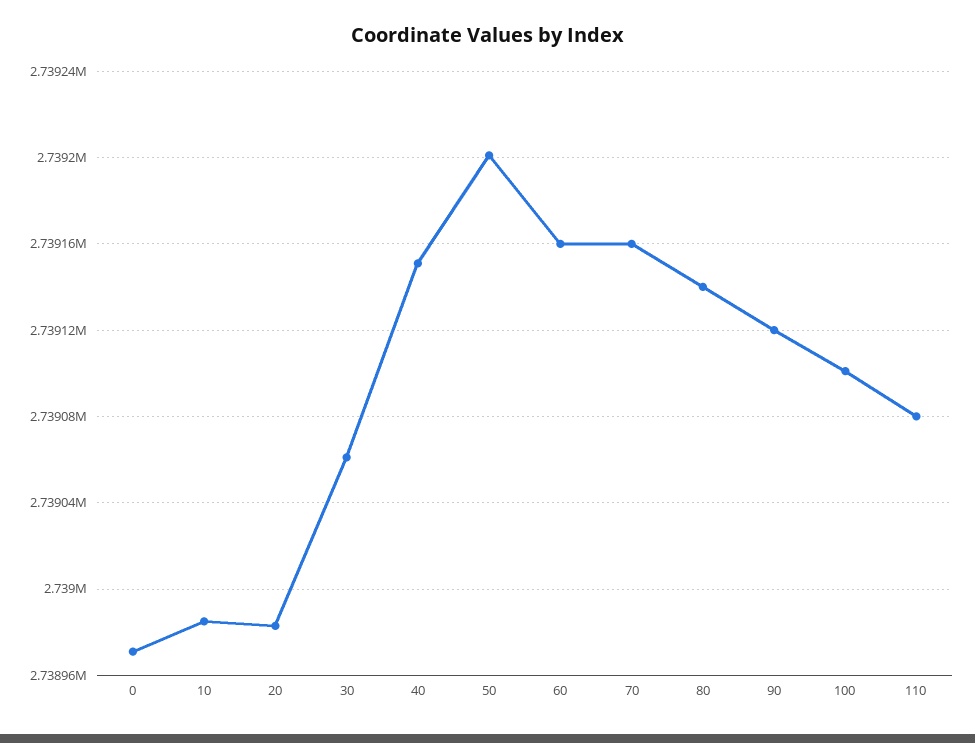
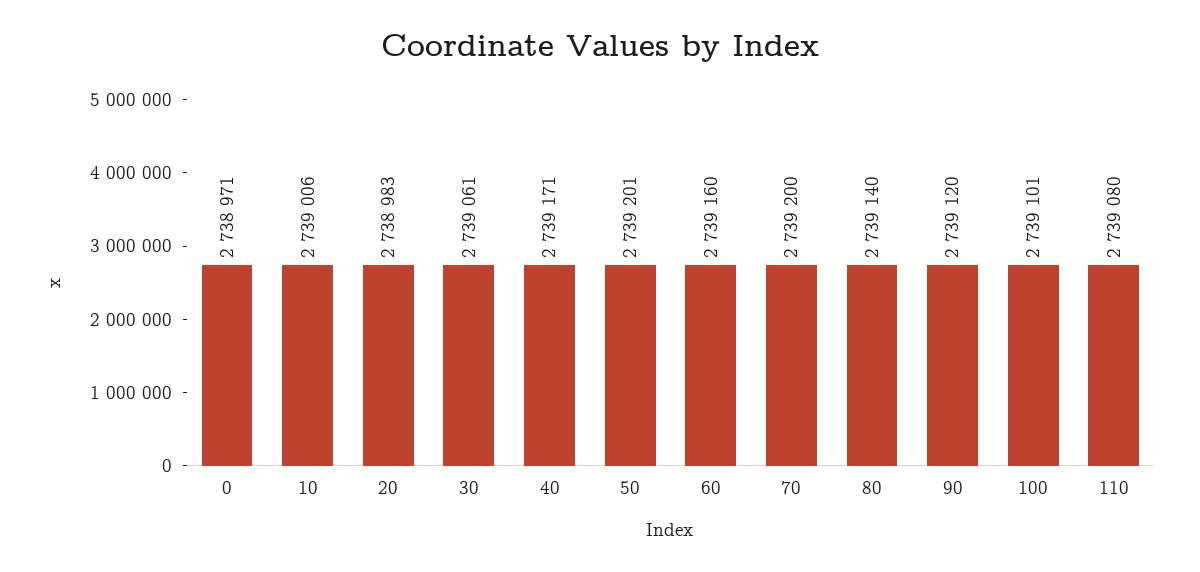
  {
    "0": 2738971,
-   "10": 2738985,
+   "10": 2739006,
    "20": 2738983,
    "30": 2739061,
-   "40": 2739150,
+   "40": 2739171,
    "50": 2739201,
    "60": 2739160,
-   "70": 2739160,
+   "70": 2739200,
    "80": 2739140,
    "90": 2739120,
    "100": 2739101,
    "110": 2739080
  }

